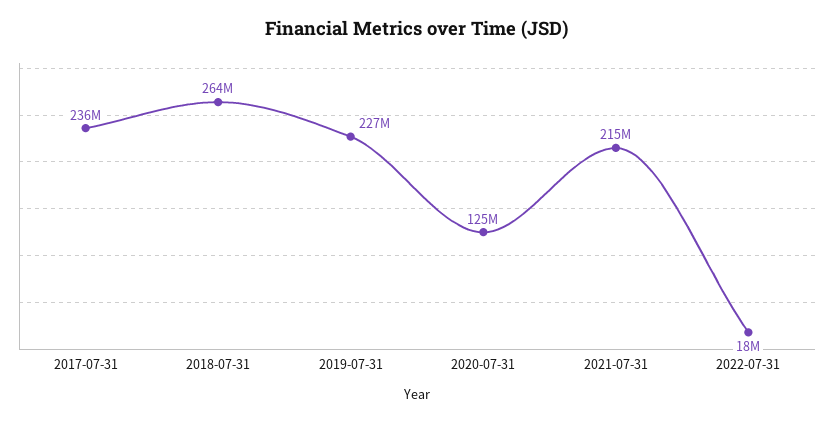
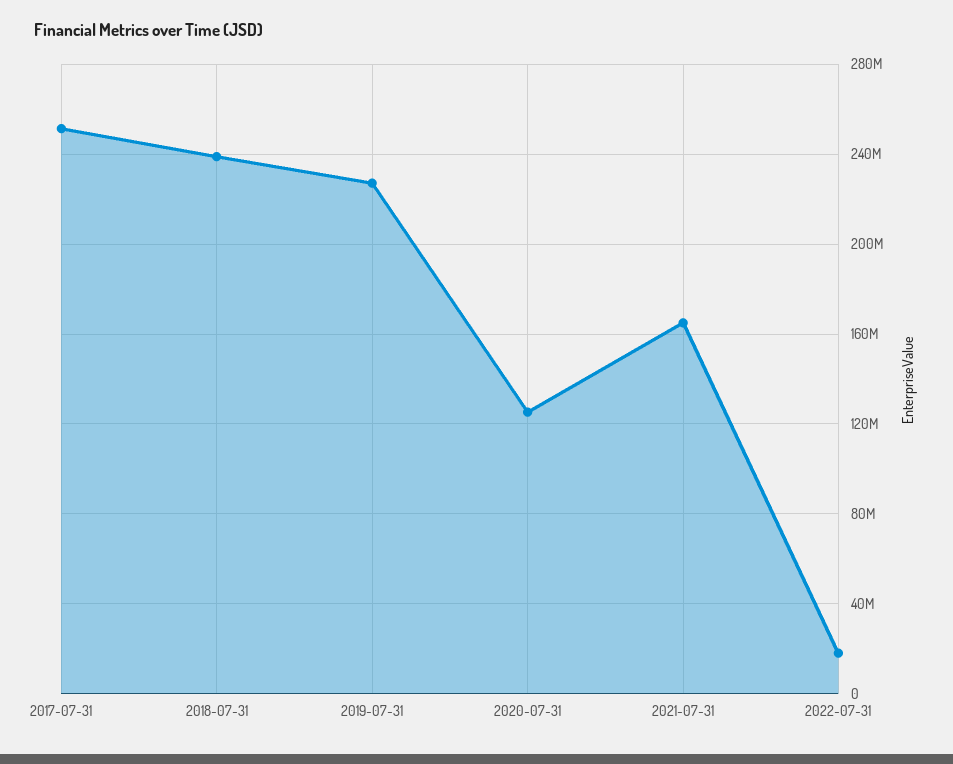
  {
-   "2017-07-31": 236000000,
+   "2017-07-31": 250000000,
-   "2018-07-31": 264000000,
+   "2018-07-31": 240000000,
    "2019-07-31": 227000000,
    "2020-07-31": 125000000,
-   "2021-07-31": 215000000,
+   "2021-07-31": 165000000,
    "2022-07-31": 18000000
  }

